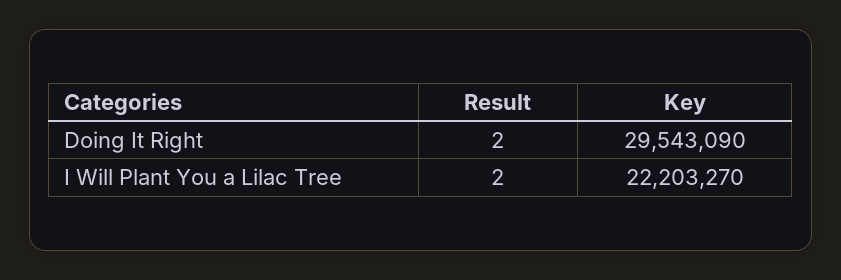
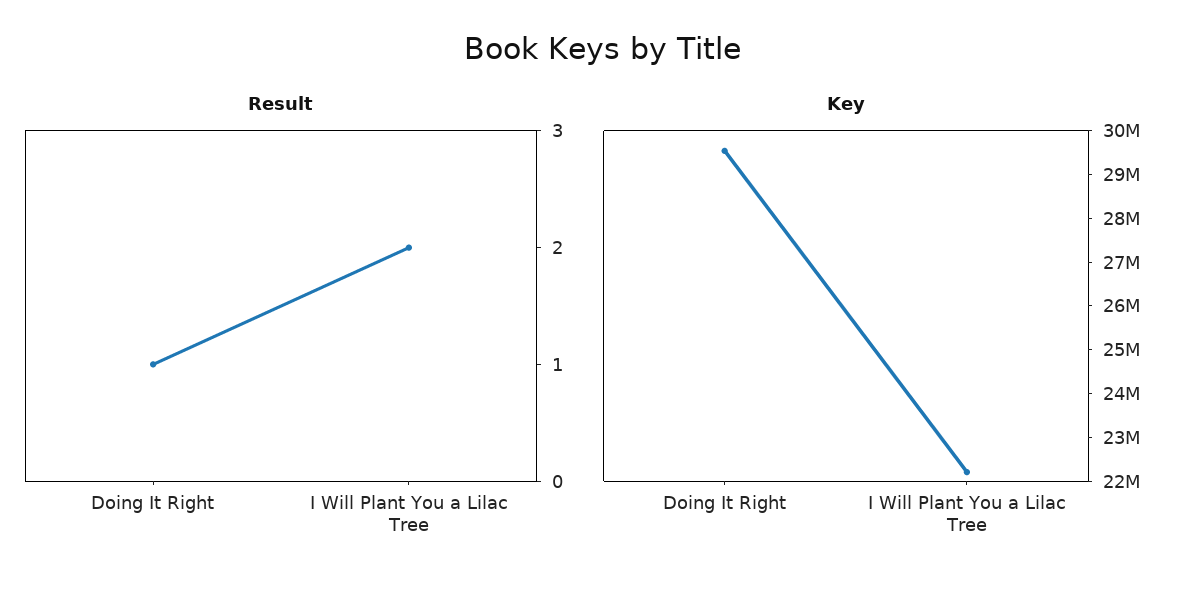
  {
    "Result": {
-     "Doing It Right": 2,
+     "Doing It Right": 1,
      "I Will Plant You a Lilac Tree": 2
    },
    "Key": {
      "Doing It Right": 29543090,
      "I Will Plant You a Lilac Tree": 22203270
    }
  }

